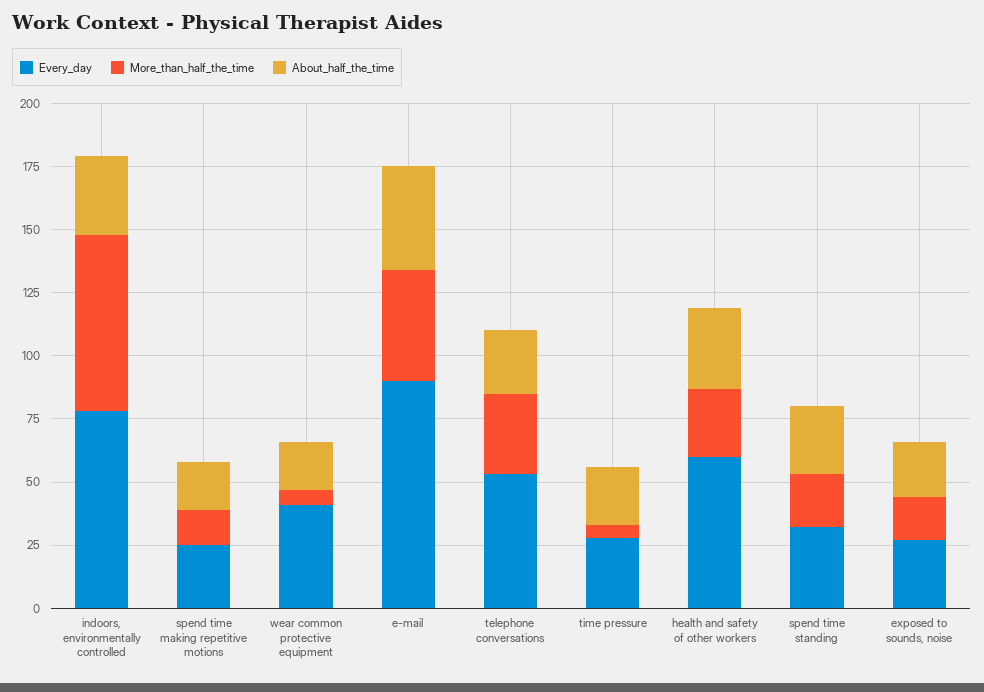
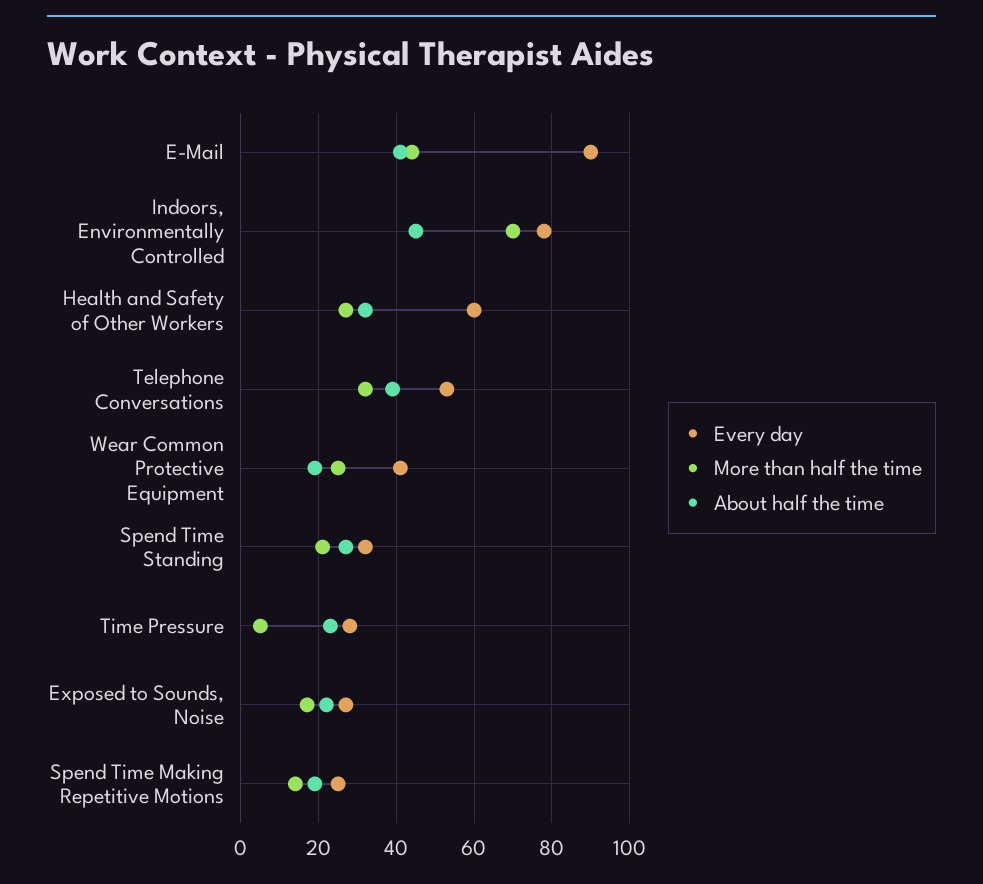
  {
    "Every_day": {
      "indoors, environmentally controlled": 80,
      "spend time making repetitive motions": 25,
      "wear common protective equipment": 40,
      "e-mail": 90,
      "telephone conversations": 55,
      "time pressure": 30,
      "health and safety of other workers": 60,
      "spend time standing": 30,
      "exposed to sounds, noise": 25
    },
    "More_than_half_the_time": {
      "indoors, environmentally controlled": 70,
      "spend time making repetitive motions": 15,
-     "wear common protective equipment": 5,
+     "wear common protective equipment": 25,
      "e-mail": 45,
      "telephone conversations": 30,
      "time pressure": 5,
      "health and safety of other workers": 25,
      "spend time standing": 20,
      "exposed to sounds, noise": 15
    },
    "About_half_the_time": {
-     "indoors, environmentally controlled": 30,
+     "indoors, environmentally controlled": 45,
      "spend time making repetitive motions": 20,
      "wear common protective equipment": 20,
      "e-mail": 40,
-     "telephone conversations": 25,
+     "telephone conversations": 40,
      "time pressure": 25,
      "health and safety of other workers": 30,
      "spend time standing": 25,
      "exposed to sounds, noise": 20
    }
  }

